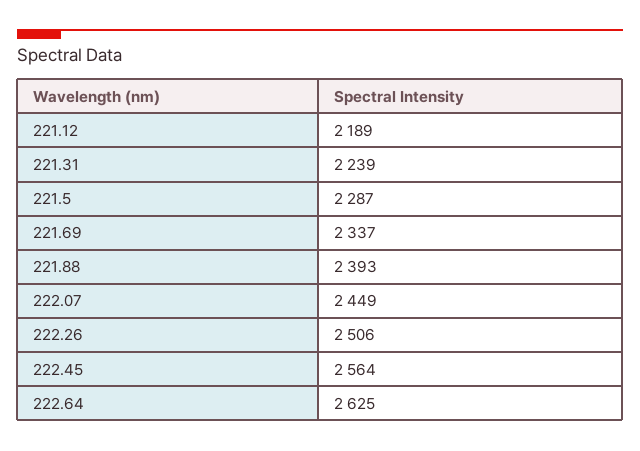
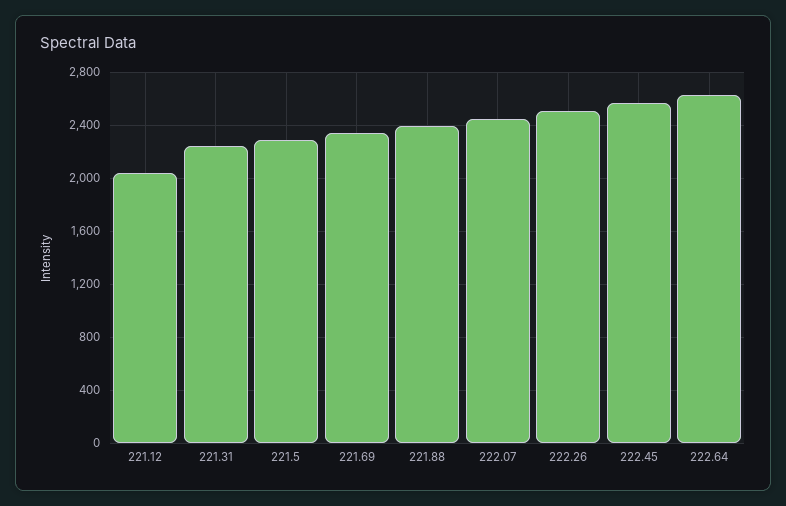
  {
-   "221.12": 2189,
+   "221.12": 2050,
    "221.31": 2239,
    "221.5": 2287,
    "221.69": 2337,
    "221.88": 2393,
    "222.07": 2449,
    "222.26": 2506,
    "222.45": 2564,
    "222.64": 2625
  }

